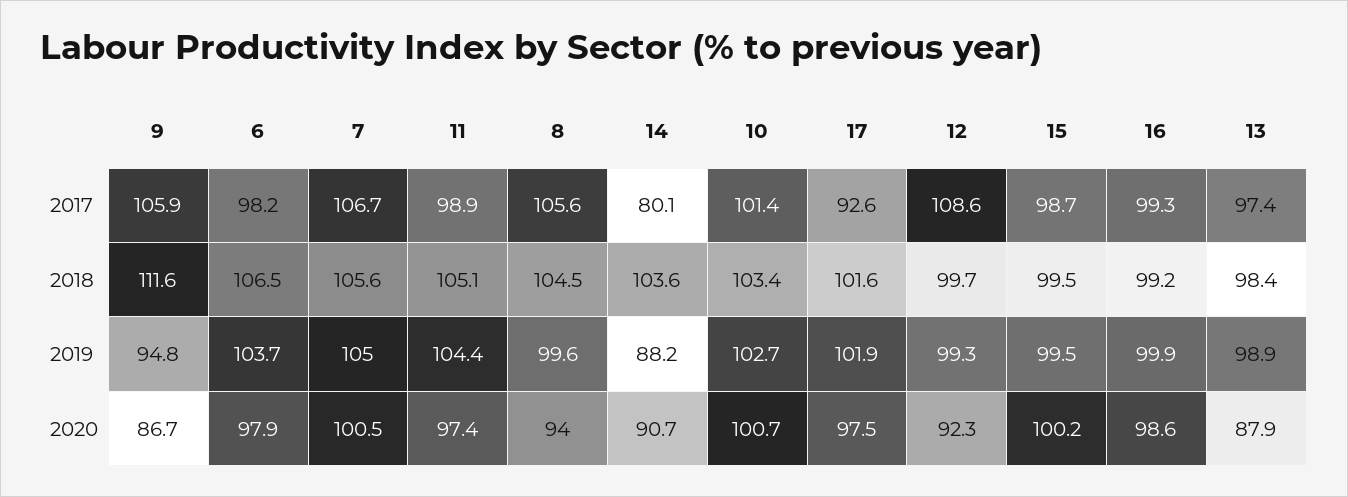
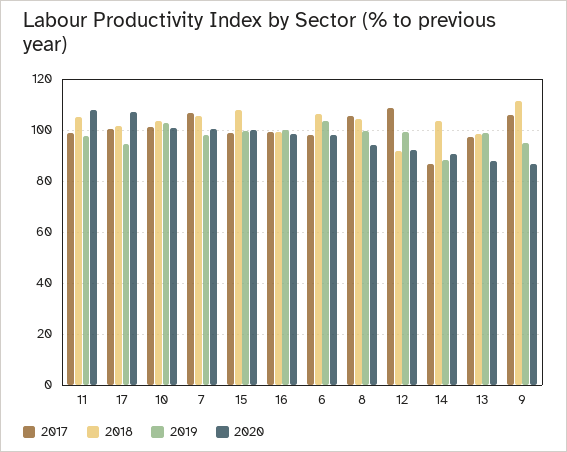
  {
    "2017": {
      "9": 105.9,
      "6": 98.2,
      "7": 106.7,
      "11": 98.9,
      "8": 105.6,
-     "14": 80.1,
+     "14": 87.5,
      "10": 101.4,
-     "17": 92.6,
+     "17": 100,
      "12": 108.6,
      "15": 98.7,
      "16": 99.3,
      "13": 97.4
    },
    "2018": {
      "9": 111.6,
      "6": 106.5,
      "7": 105.6,
      "11": 105.1,
      "8": 104.5,
      "14": 103.6,
      "10": 103.4,
      "17": 101.6,
-     "12": 99.7,
+     "12": 92.5,
-     "15": 99.5,
+     "15": 107.5,
      "16": 99.2,
      "13": 98.4
    },
    "2019": {
      "9": 94.8,
      "6": 103.7,
-     "7": 105,
+     "7": 97.5,
-     "11": 104.4,
+     "11": 97.5,
      "8": 99.6,
      "14": 88.2,
      "10": 102.7,
-     "17": 101.9,
+     "17": 95,
      "12": 99.3,
      "15": 99.5,
      "16": 99.9,
      "13": 98.9
    },
    "2020": {
      "9": 86.7,
      "6": 97.9,
      "7": 100.5,
-     "11": 97.4,
+     "11": 107.5,
      "8": 94,
      "14": 90.7,
      "10": 100.7,
-     "17": 97.5,
+     "17": 107.5,
      "12": 92.3,
      "15": 100.2,
      "16": 98.6,
      "13": 87.9
    }
  }

